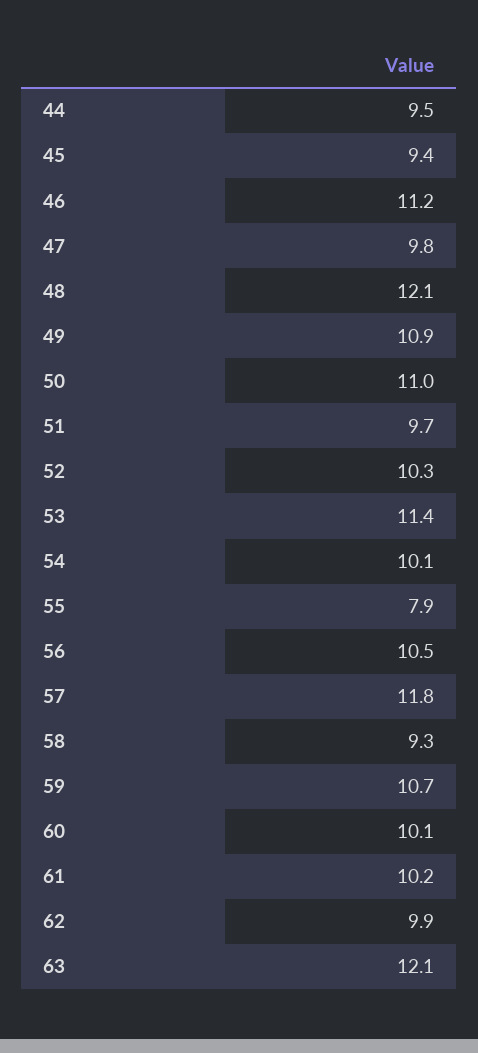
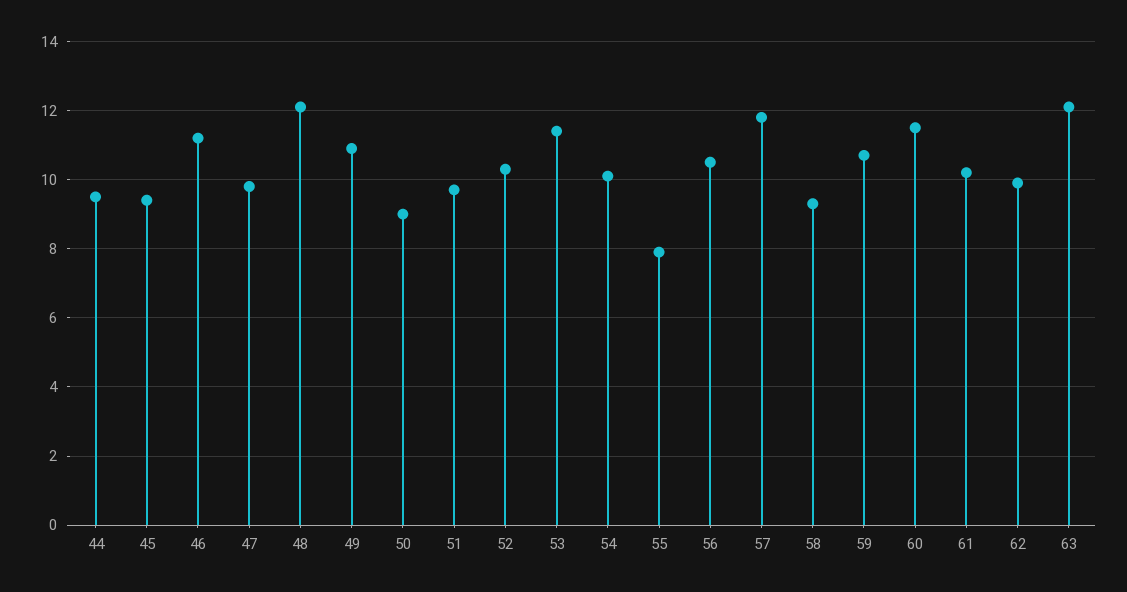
  {
    "44": 9.5,
    "45": 9.4,
    "46": 11.2,
    "47": 9.8,
    "48": 12.1,
    "49": 10.9,
-   "50": 11,
+   "50": 9,
    "51": 9.7,
    "52": 10.3,
    "53": 11.4,
    "54": 10.1,
    "55": 7.9,
    "56": 10.5,
    "57": 11.8,
    "58": 9.3,
    "59": 10.7,
-   "60": 10.1,
+   "60": 11.5,
    "61": 10.2,
    "62": 9.9,
    "63": 12.1
  }

